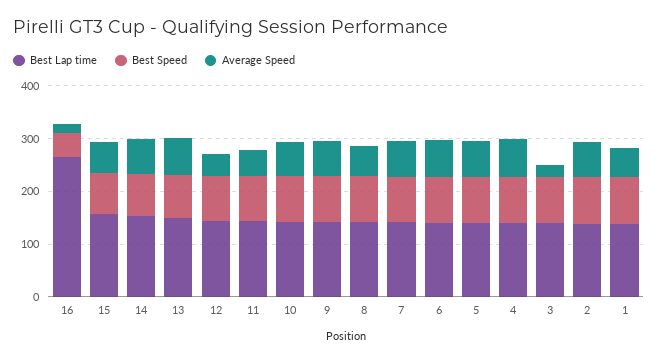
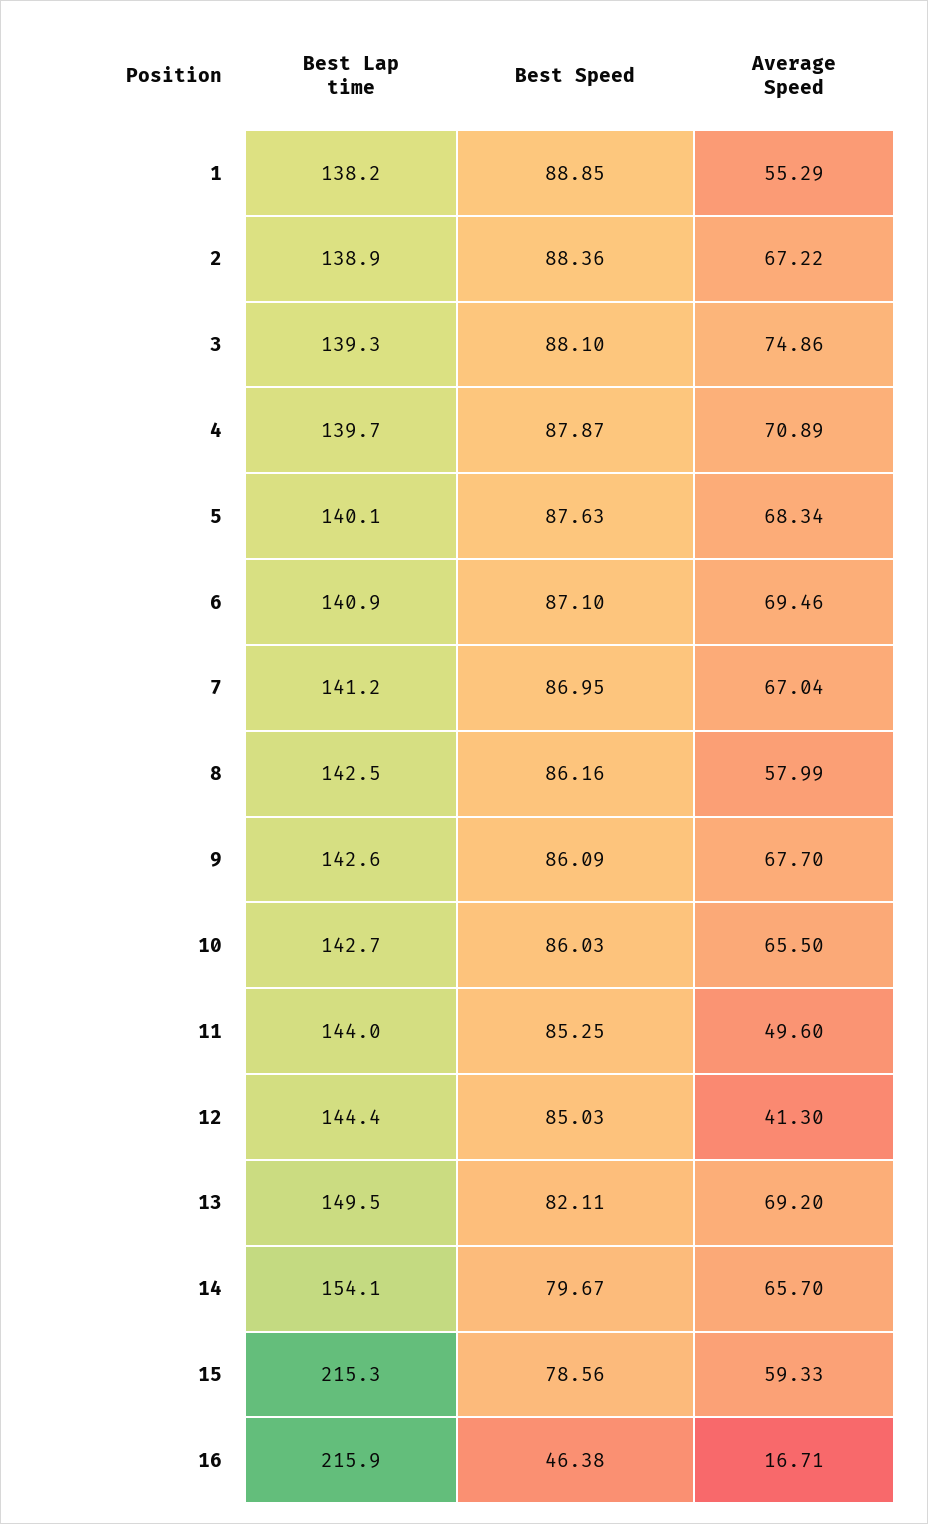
  {
    "Best Lap time": {
-     "16": 260,
+     "16": 215.9,
-     "15": 160,
+     "15": 215.3,
      "14": 154.1,
      "13": 149.5,
      "12": 144.4,
      "11": 144,
      "10": 142.7,
      "9": 142.6,
      "8": 142.5,
      "7": 141.2,
      "6": 140.9,
      "5": 140.1,
      "4": 139.7,
      "3": 139.3,
      "2": 138.9,
      "1": 138.2
    },
    "Best Speed": {
      "16": 46.38,
      "15": 78.56,
      "14": 79.67,
      "13": 82.11,
      "12": 85.03,
      "11": 85.25,
      "10": 86.03,
      "9": 86.09,
      "8": 86.16,
      "7": 86.95,
      "6": 87.1,
      "5": 87.63,
      "4": 87.87,
      "3": 88.1,
      "2": 88.36,
      "1": 88.85
    },
    "Average Speed": {
      "16": 16.71,
      "15": 59.33,
      "14": 65.7,
      "13": 69.2,
      "12": 41.3,
      "11": 49.6,
      "10": 65.5,
      "9": 67.7,
      "8": 57.99,
      "7": 67.04,
      "6": 69.46,
      "5": 68.34,
      "4": 70.89,
-     "3": 20,
+     "3": 74.86,
      "2": 67.22,
      "1": 55.29
    }
  }

